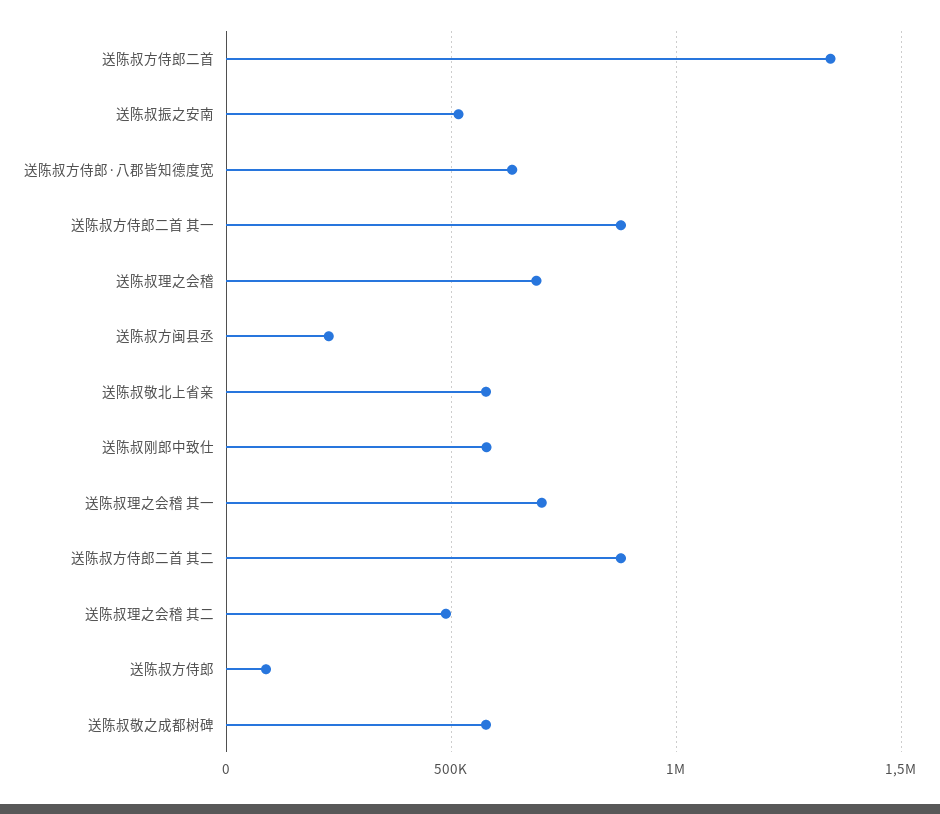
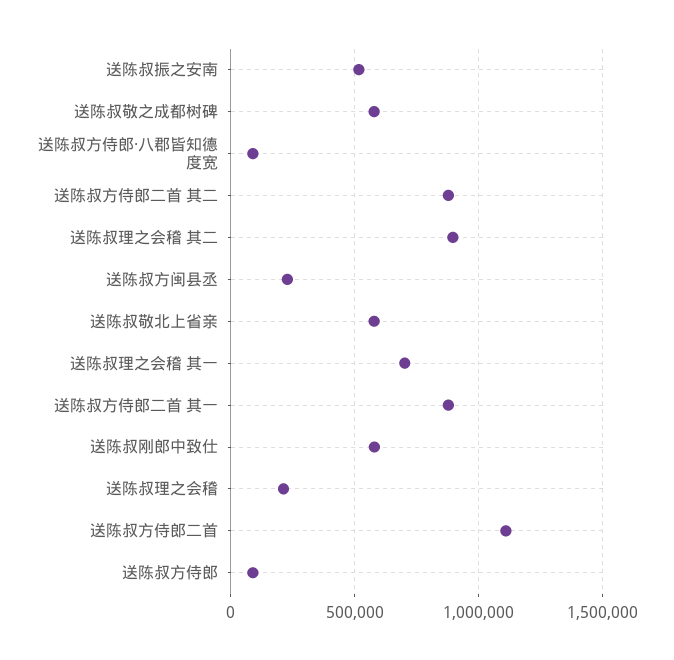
  {
-   "送陈叔方侍郎二首": 1350000,
+   "送陈叔方侍郎二首": 1100000,
    "送陈叔振之安南": 500000,
-   "送陈叔方侍郎·八郡皆知德度宽": 650000,
+   "送陈叔方侍郎·八郡皆知德度宽": 100000,
    "送陈叔方侍郎二首 其一": 900000,
-   "送陈叔理之会稽": 700000,
+   "送陈叔理之会稽": 200000,
    "送陈叔方闽县丞": 250000,
    "送陈叔敬北上省亲": 600000,
    "送陈叔刚郎中致仕": 600000,
    "送陈叔理之会稽 其一": 700000,
    "送陈叔方侍郎二首 其二": 900000,
-   "送陈叔理之会稽 其二": 500000,
+   "送陈叔理之会稽 其二": 900000,
    "送陈叔方侍郎": 100000,
    "送陈叔敬之成都树碑": 600000
  }

